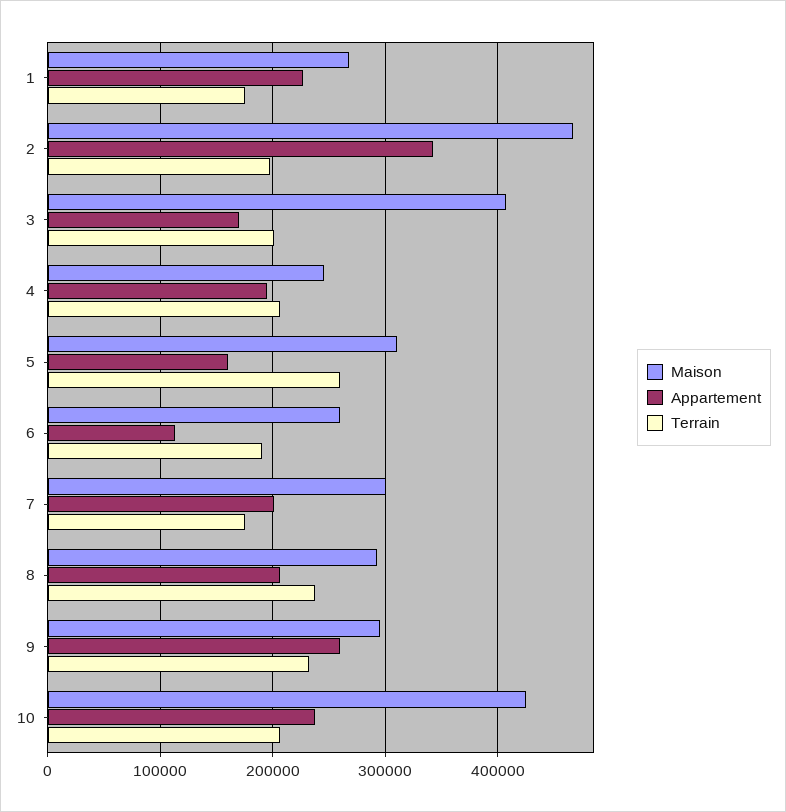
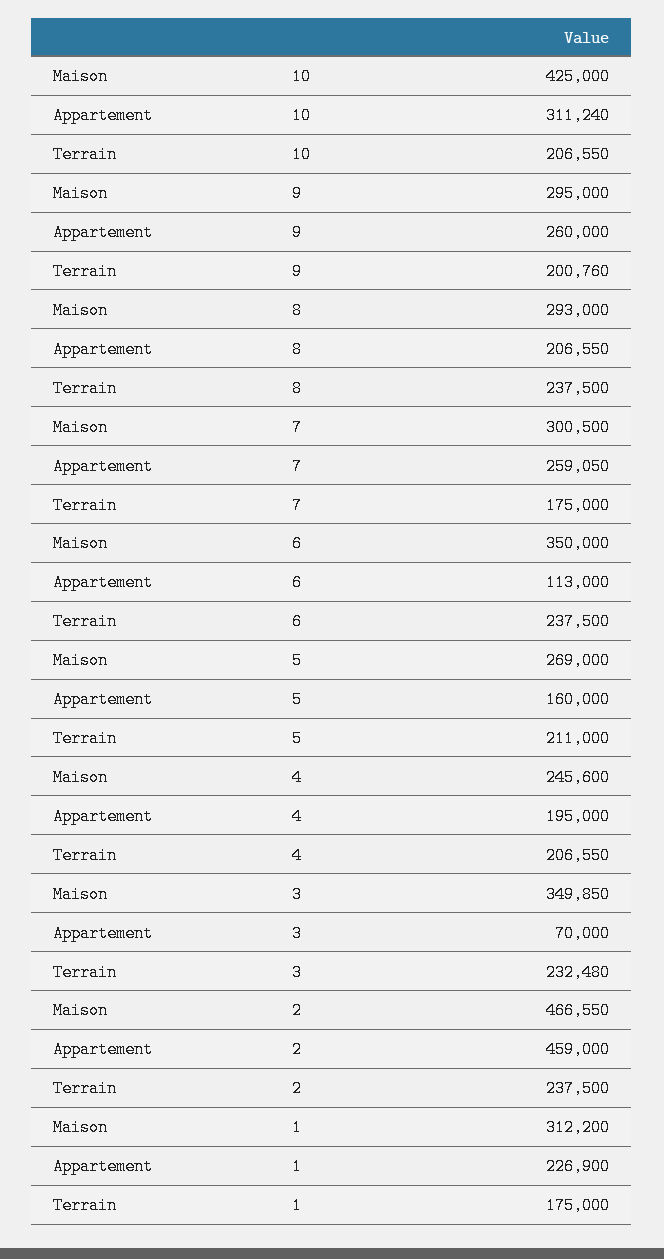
  {
    "Maison": {
-     "1": 270000,
+     "1": 312200,
      "2": 466550,
-     "3": 410000,
+     "3": 349850,
      "4": 245600,
-     "5": 310000,
+     "5": 269000,
-     "6": 260000,
+     "6": 350000,
      "7": 300500,
      "8": 293000,
      "9": 295000,
      "10": 425000
    },
    "Appartement": {
      "1": 226900,
-     "2": 340000,
+     "2": 459000,
-     "3": 170000,
+     "3": 70000,
      "4": 195000,
      "5": 160000,
      "6": 113000,
-     "7": 200000,
+     "7": 259050,
      "8": 206550,
      "9": 260000,
-     "10": 240000
+     "10": 311240
    },
    "Terrain": {
      "1": 175000,
-     "2": 200000,
+     "2": 237500,
-     "3": 200000,
+     "3": 232480,
      "4": 206550,
-     "5": 260000,
+     "5": 211000,
-     "6": 190000,
+     "6": 237500,
      "7": 175000,
      "8": 237500,
-     "9": 230000,
+     "9": 200760,
      "10": 206550
    }
  }

